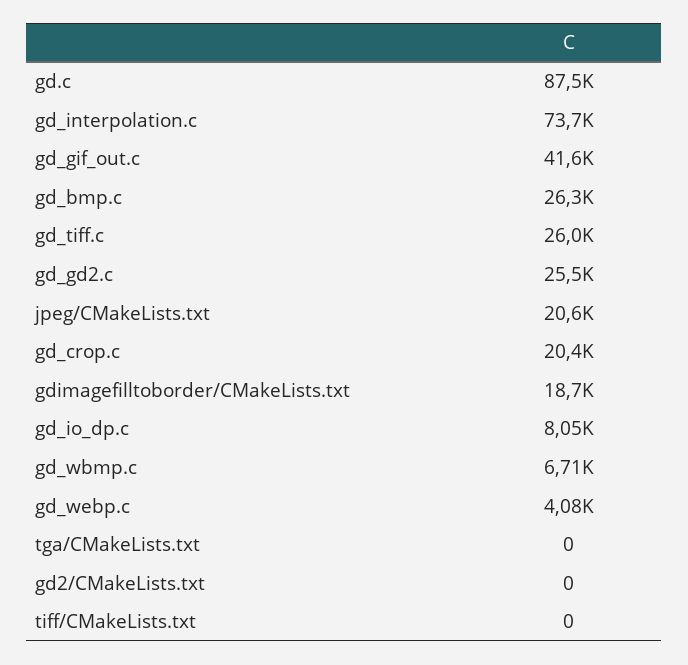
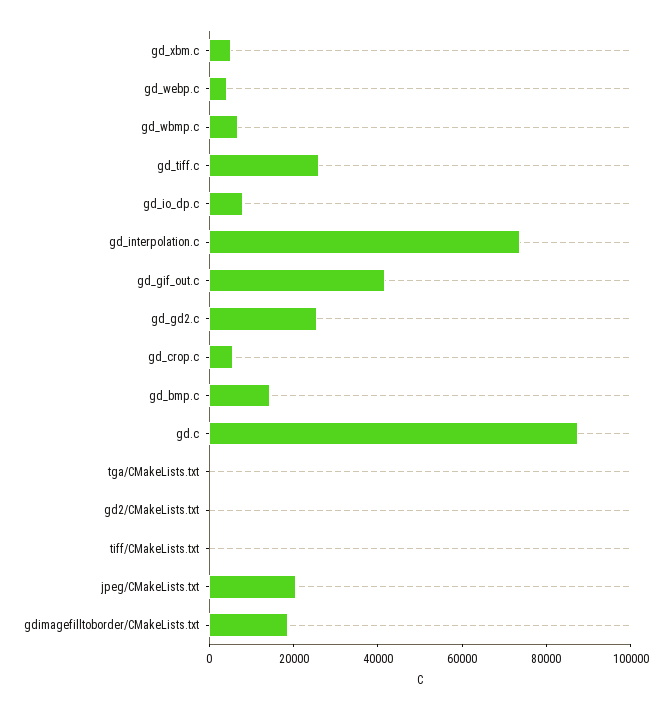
  {
    "gd.c": 87500,
    "gd_interpolation.c": 73700,
    "gd_gif_out.c": 41600,
-   "gd_bmp.c": 26300,
+   "gd_bmp.c": 15000,
    "gd_tiff.c": 26000,
    "gd_gd2.c": 25500,
    "jpeg/CMakeLists.txt": 20600,
-   "gd_crop.c": 20400,
+   "gd_crop.c": 5000,
    "gdimagefilltoborder/CMakeLists.txt": 18700,
    "gd_io_dp.c": 8050,
    "gd_wbmp.c": 6710,
    "gd_webp.c": 4080,
    "tga/CMakeLists.txt": 0,
    "gd2/CMakeLists.txt": 0,
-   "tiff/CMakeLists.txt": 0
+   "tiff/CMakeLists.txt": 0,
+   "gd_xbm.c": 5000
  }

